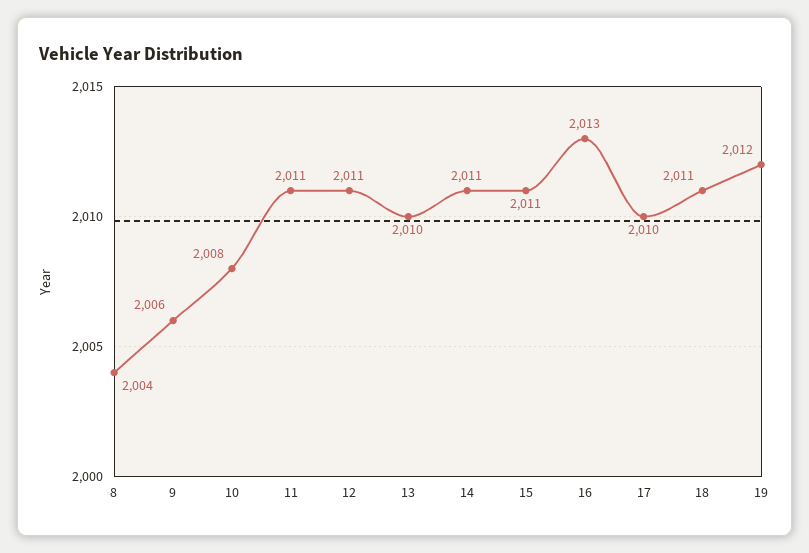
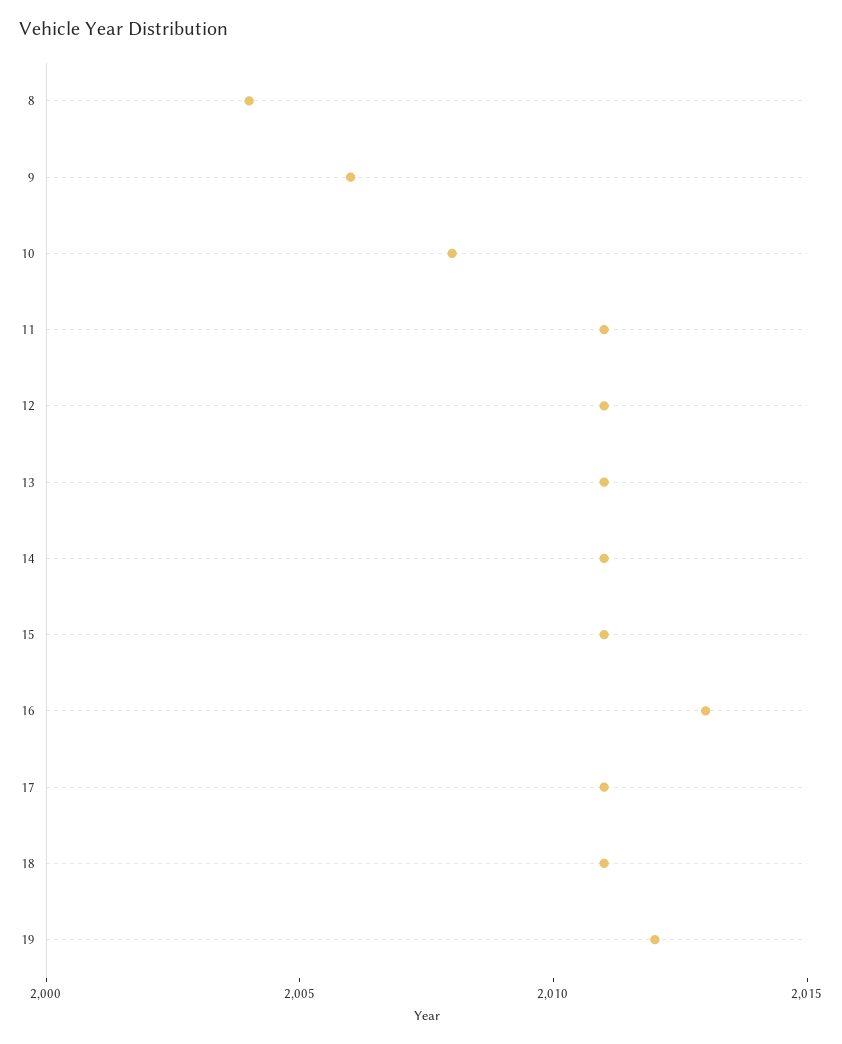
  {
    "8": 2004,
    "9": 2006,
    "10": 2008,
    "11": 2011,
    "12": 2011,
-   "13": 2010,
+   "13": 2011,
    "14": 2011,
    "15": 2011,
    "16": 2013,
-   "17": 2010,
+   "17": 2011,
    "18": 2011,
    "19": 2012
  }

